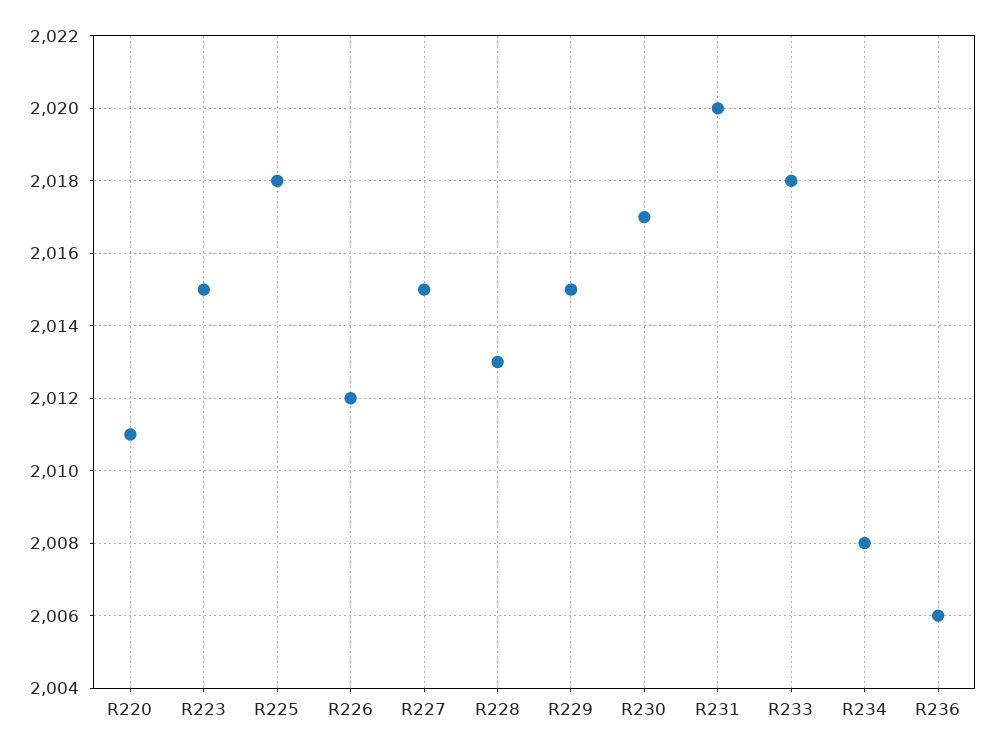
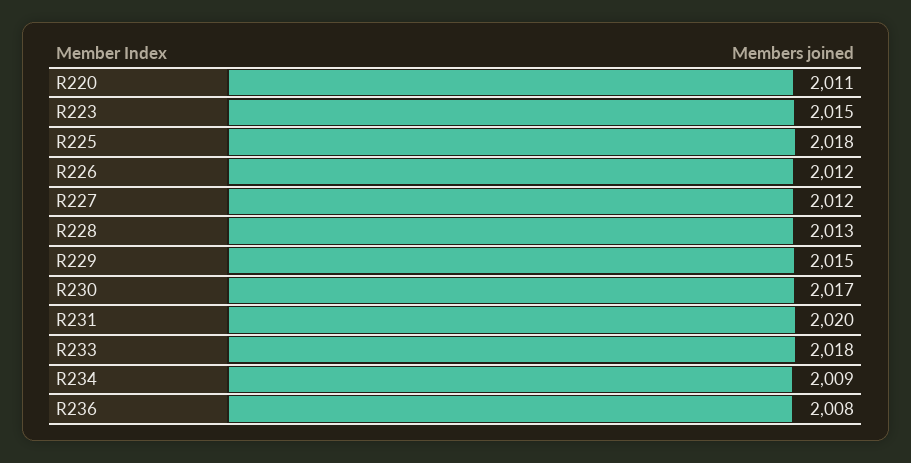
  {
    "R220": 2011,
    "R223": 2015,
    "R225": 2018,
    "R226": 2012,
-   "R227": 2015,
+   "R227": 2012,
    "R228": 2013,
    "R229": 2015,
    "R230": 2017,
    "R231": 2020,
    "R233": 2018,
-   "R234": 2008,
+   "R234": 2009,
-   "R236": 2006
+   "R236": 2008
  }

